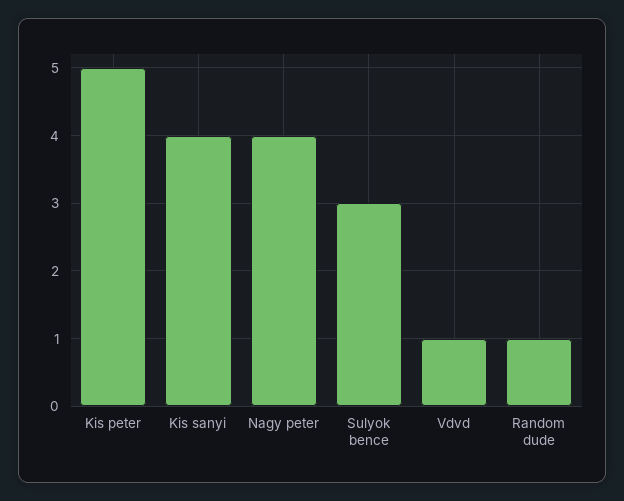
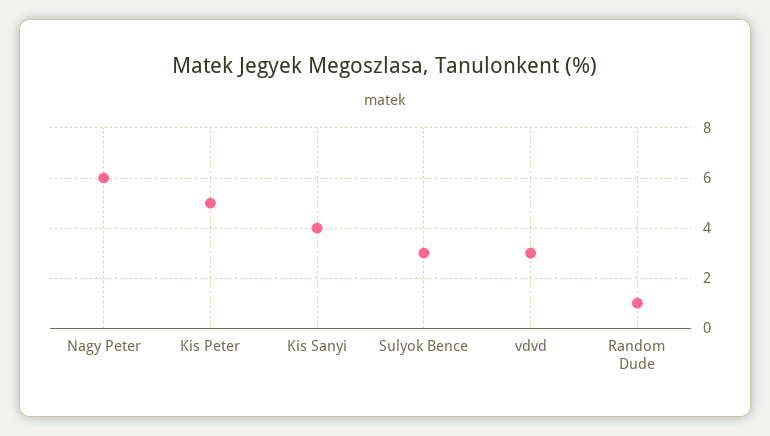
  {
    "Kis peter": 5,
    "Kis sanyi": 4,
-   "Nagy peter": 4,
+   "Nagy peter": 6,
    "Sulyok bence": 3,
-   "Vdvd": 1,
+   "Vdvd": 3,
    "Random dude": 1
  }

